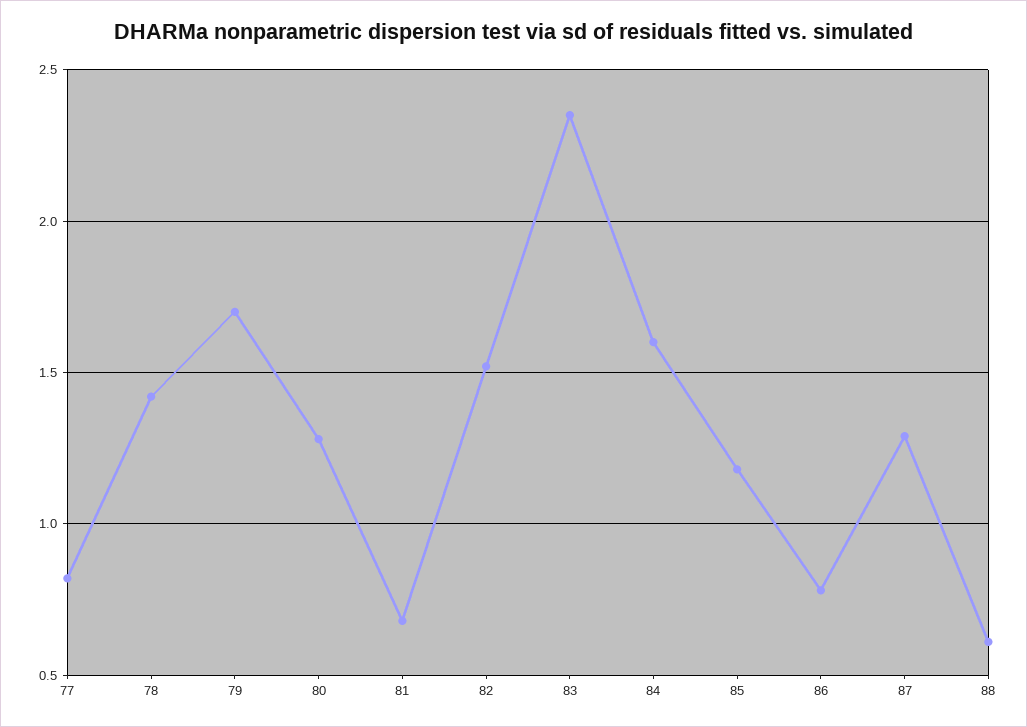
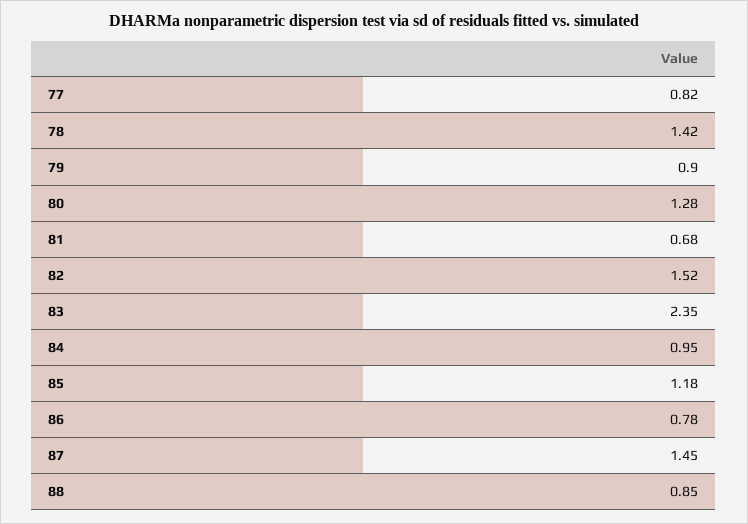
  {
    "77": 0.82,
    "78": 1.42,
-   "79": 1.7,
+   "79": 0.9,
    "80": 1.28,
    "81": 0.68,
    "82": 1.52,
    "83": 2.35,
-   "84": 1.6,
+   "84": 0.95,
    "85": 1.18,
    "86": 0.78,
-   "87": 1.3,
+   "87": 1.45,
-   "88": 0.6
+   "88": 0.85
  }

